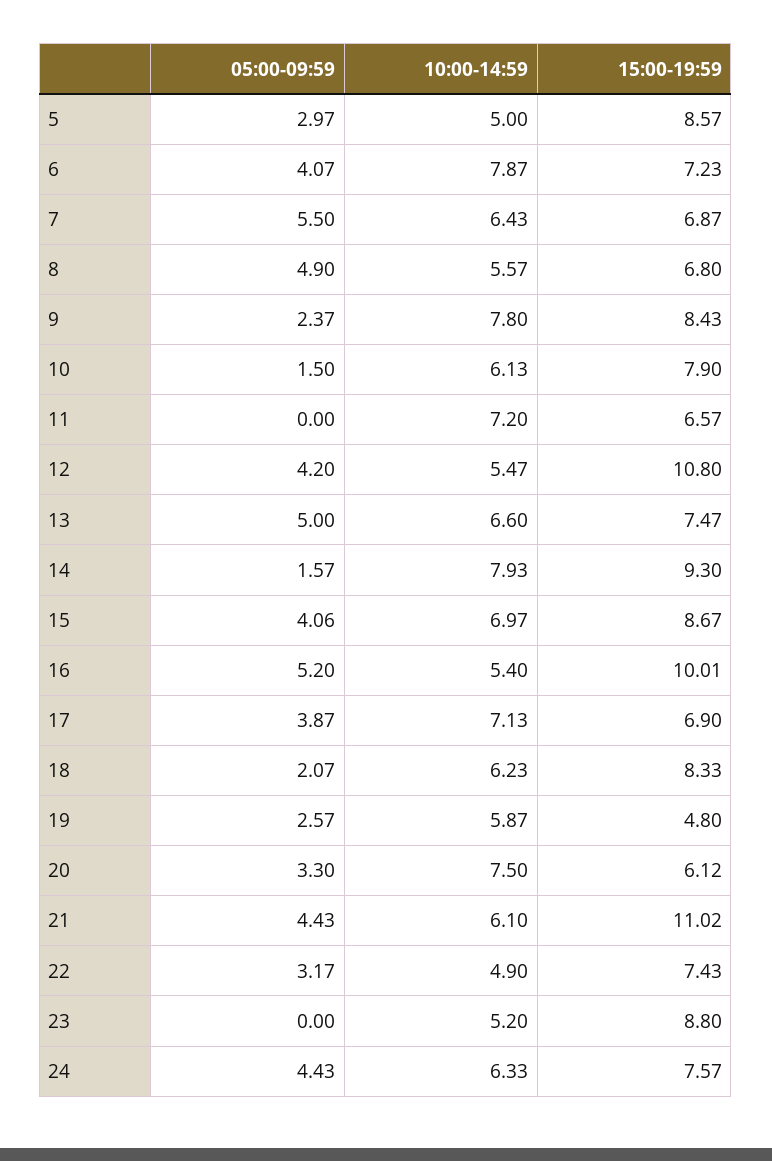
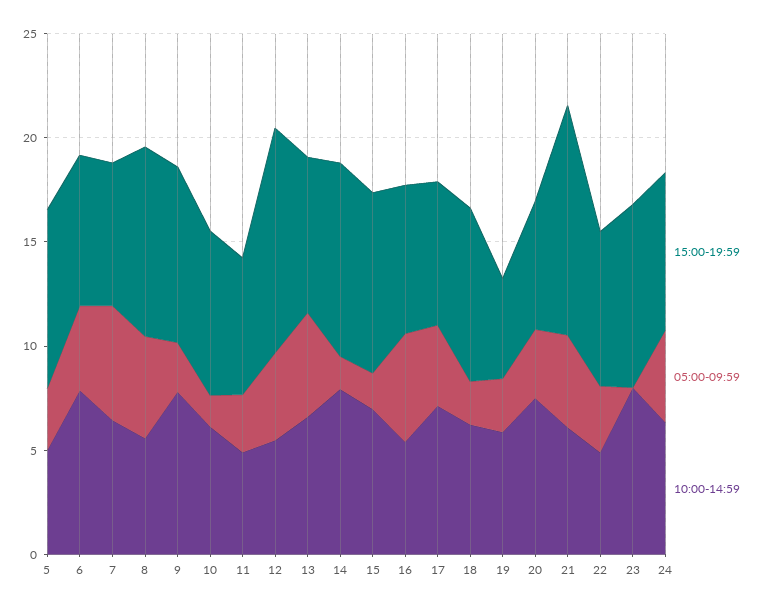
  {
    "05:00-09:59": {
      "5": 2.97,
      "6": 4.07,
      "7": 5.5,
      "8": 4.9,
      "9": 2.37,
      "10": 1.5,
-     "11": 0,
+     "11": 3,
      "12": 4.2,
      "13": 5,
      "14": 1.57,
-     "15": 4.06,
+     "15": 2,
      "16": 5.2,
      "17": 3.87,
      "18": 2.07,
      "19": 2.57,
      "20": 3.3,
      "21": 4.43,
      "22": 3.17,
      "23": 0,
      "24": 4.43
    },
    "10:00-14:59": {
      "5": 5,
      "6": 7.87,
      "7": 6.43,
      "8": 5.57,
      "9": 7.8,
      "10": 6.13,
-     "11": 7.2,
+     "11": 5,
      "12": 5.47,
      "13": 6.6,
      "14": 7.93,
      "15": 6.97,
      "16": 5.4,
      "17": 7.13,
      "18": 6.23,
      "19": 5.87,
      "20": 7.5,
      "21": 6.1,
      "22": 4.9,
-     "23": 5.2,
+     "23": 8,
      "24": 6.33
    },
    "15:00-19:59": {
      "5": 8.57,
      "6": 7.23,
      "7": 6.87,
-     "8": 6.8,
+     "8": 9,
      "9": 8.43,
      "10": 7.9,
      "11": 6.57,
      "12": 10.8,
      "13": 7.47,
      "14": 9.3,
      "15": 8.67,
-     "16": 10.01,
+     "16": 7,
      "17": 6.9,
      "18": 8.33,
      "19": 4.8,
      "20": 6.12,
      "21": 11.02,
      "22": 7.43,
      "23": 8.8,
      "24": 7.57
    }
  }

